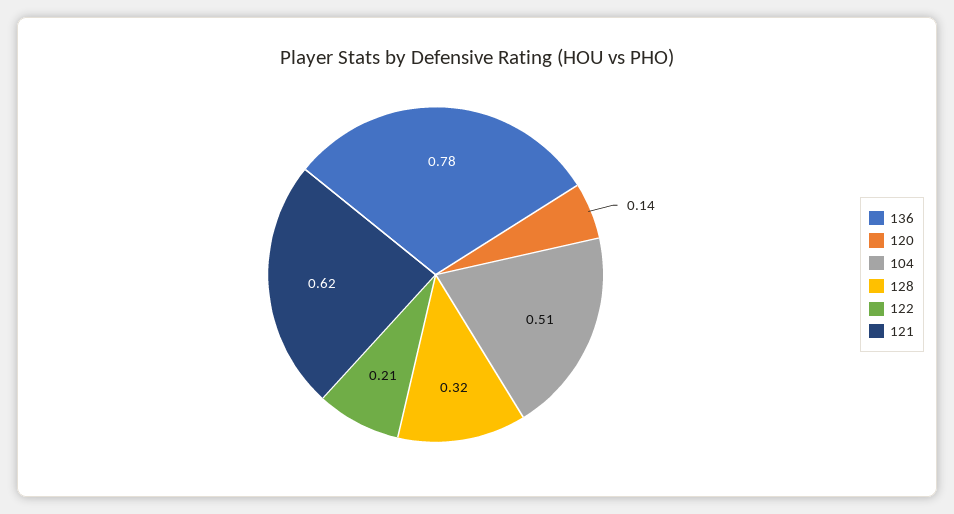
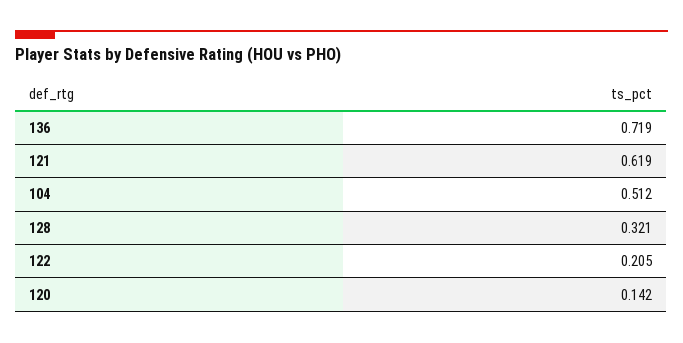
  {
-   "136": 0.78,
+   "136": 0.719,
    "120": 0.142,
    "104": 0.512,
    "128": 0.321,
    "122": 0.205,
    "121": 0.619
  }

